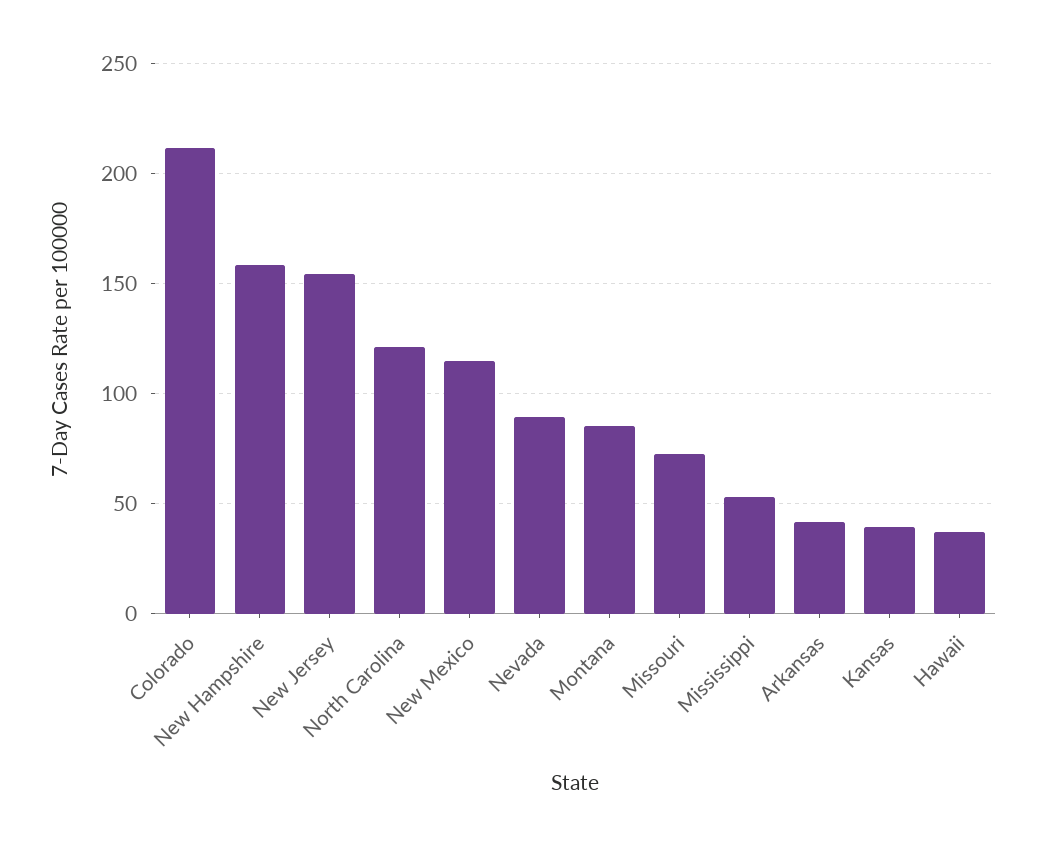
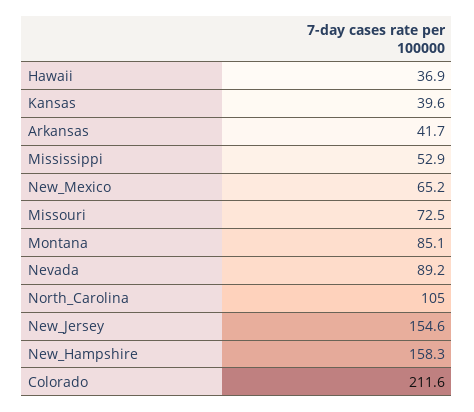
  {
    "Colorado": 211.6,
    "New Hampshire": 158.3,
    "New Jersey": 154.6,
-   "North Carolina": 120,
+   "North Carolina": 105,
-   "New Mexico": 115,
+   "New Mexico": 65.2,
    "Nevada": 89.2,
    "Montana": 85.1,
    "Missouri": 72.5,
    "Mississippi": 52.9,
    "Arkansas": 41.7,
    "Kansas": 39.6,
    "Hawaii": 36.9
  }

